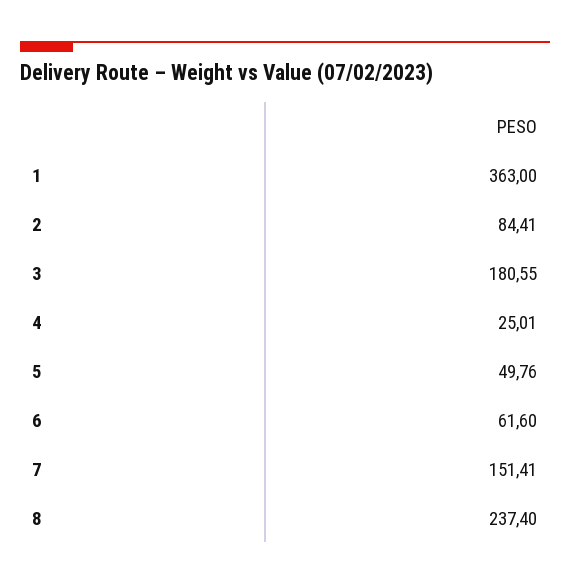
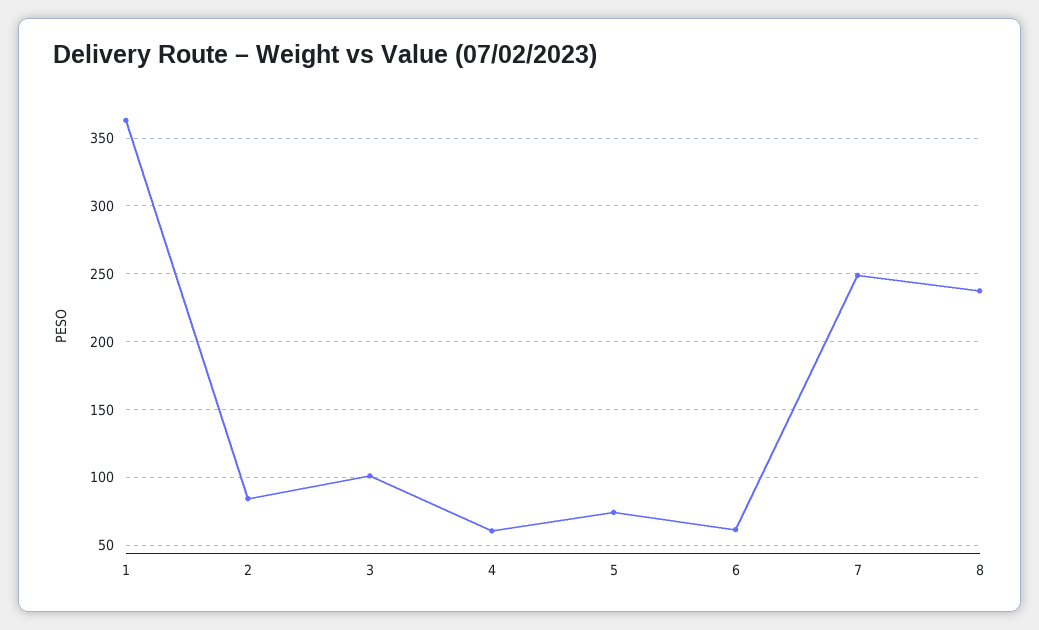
  {
    "1": 363,
    "2": 84.41,
-   "3": 180.55,
+   "3": 100,
-   "4": 25.01,
+   "4": 60,
-   "5": 49.76,
+   "5": 75,
    "6": 61.6,
-   "7": 151.41,
+   "7": 250,
    "8": 237.4
  }

